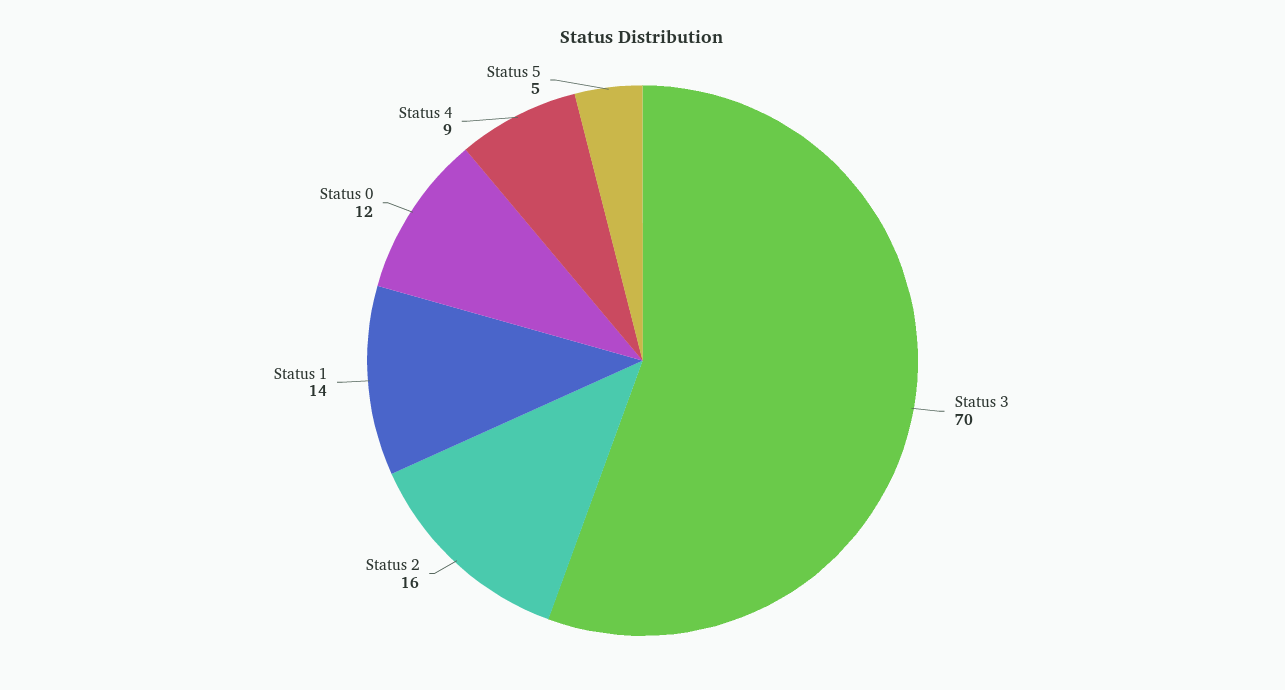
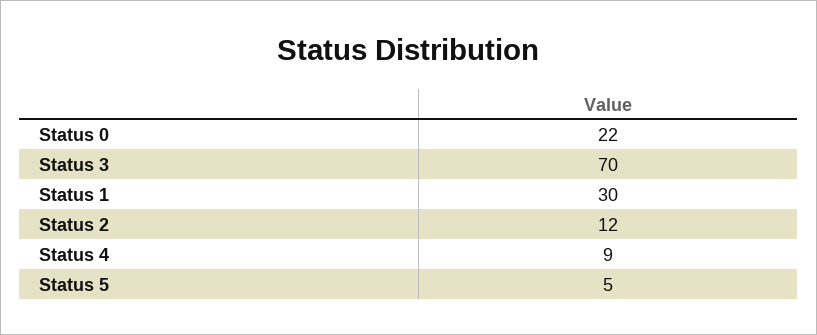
  {
    "Status 3": 70,
-   "Status 2": 16,
+   "Status 2": 12,
-   "Status 1": 14,
+   "Status 1": 30,
-   "Status 0": 12,
+   "Status 0": 22,
    "Status 4": 9,
    "Status 5": 5
  }

